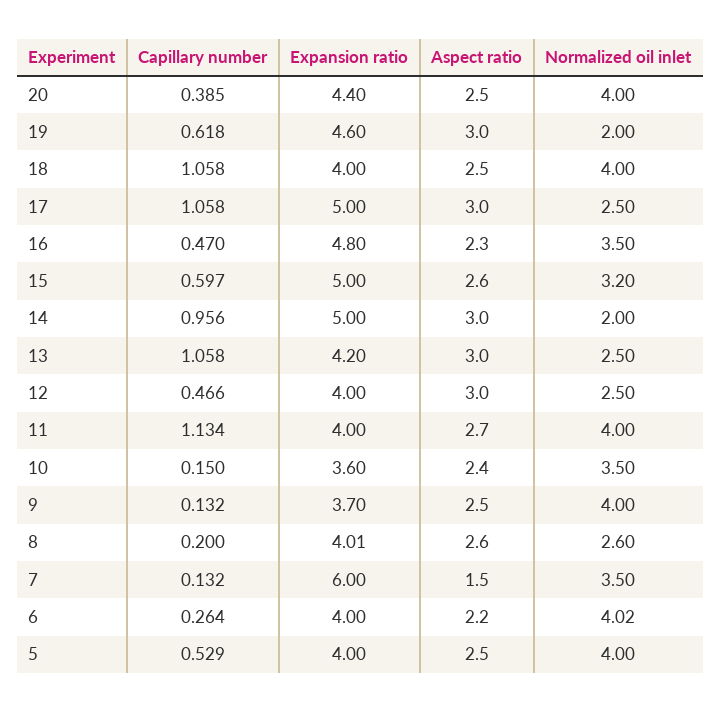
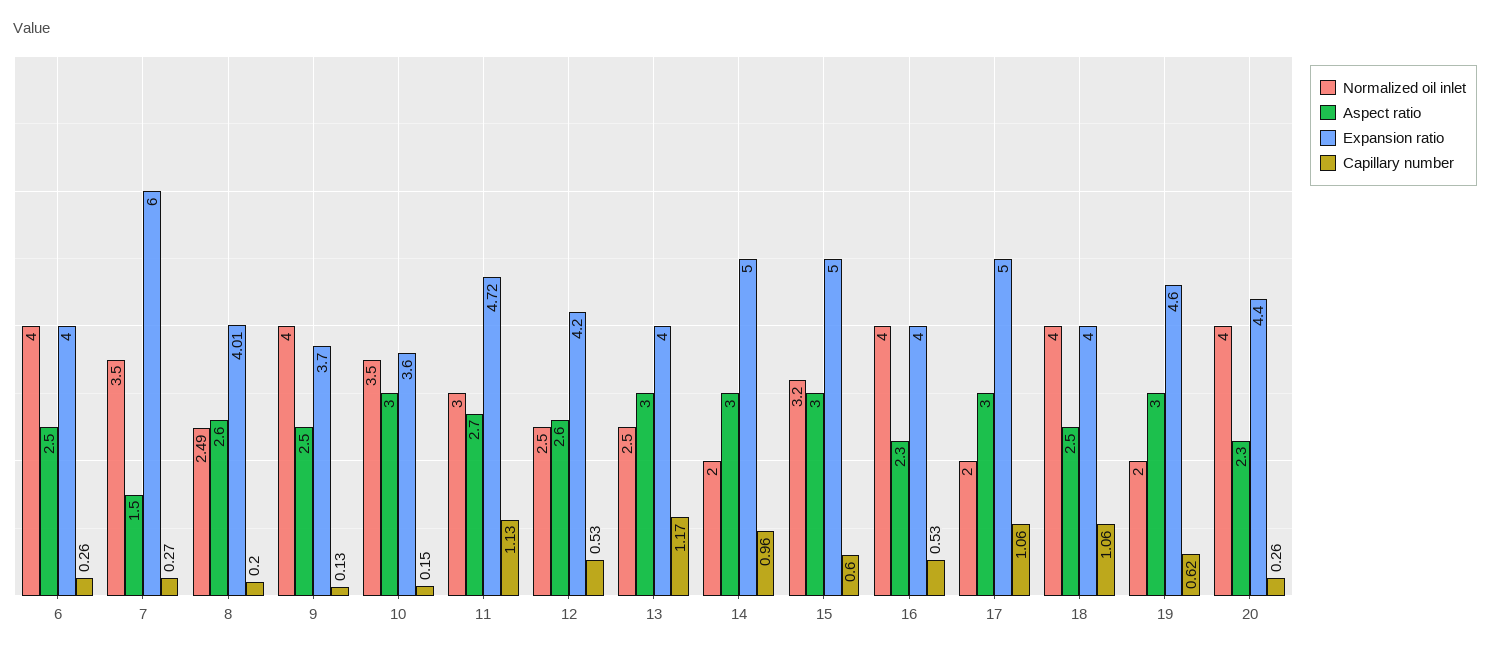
  {
    "Capillary number": {
-     "20": 0.385,
+     "20": 0.26,
      "19": 0.618,
      "18": 1.058,
      "17": 1.058,
-     "16": 0.47,
+     "16": 0.53,
      "15": 0.597,
      "14": 0.956,
-     "13": 1.058,
+     "13": 1.17,
-     "12": 0.466,
+     "12": 0.53,
      "11": 1.134,
      "10": 0.15,
      "9": 0.132,
      "8": 0.2,
-     "7": 0.132,
+     "7": 0.27,
-     "6": 0.264,
+     "6": 0.264
-     "5": 0.529
    },
    "Expansion ratio": {
      "20": 4.4,
      "19": 4.6,
      "18": 4,
      "17": 5,
-     "16": 4.8,
+     "16": 4,
      "15": 5,
      "14": 5,
-     "13": 4.2,
+     "13": 4,
-     "12": 4,
+     "12": 4.2,
-     "11": 4,
+     "11": 4.72,
      "10": 3.6,
      "9": 3.7,
      "8": 4.01,
      "7": 6,
-     "6": 4,
+     "6": 4
-     "5": 4
    },
    "Aspect ratio": {
-     "20": 2.5,
+     "20": 2.3,
      "19": 3,
      "18": 2.5,
      "17": 3,
      "16": 2.3,
-     "15": 2.6,
+     "15": 3,
      "14": 3,
      "13": 3,
-     "12": 3,
+     "12": 2.6,
      "11": 2.7,
-     "10": 2.4,
+     "10": 3,
      "9": 2.5,
      "8": 2.6,
      "7": 1.5,
-     "6": 2.2,
+     "6": 2.5
-     "5": 2.5
    },
    "Normalized oil inlet": {
      "20": 4,
      "19": 2,
      "18": 4,
-     "17": 2.5,
+     "17": 2,
-     "16": 3.5,
+     "16": 4,
      "15": 3.2,
      "14": 2,
      "13": 2.5,
      "12": 2.5,
-     "11": 4,
+     "11": 3,
      "10": 3.5,
      "9": 4,
-     "8": 2.6,
+     "8": 2.49,
      "7": 3.5,
-     "6": 4.02,
+     "6": 4
-     "5": 4
    }
  }

